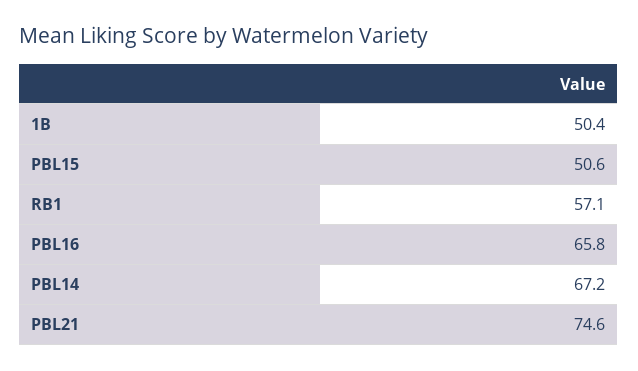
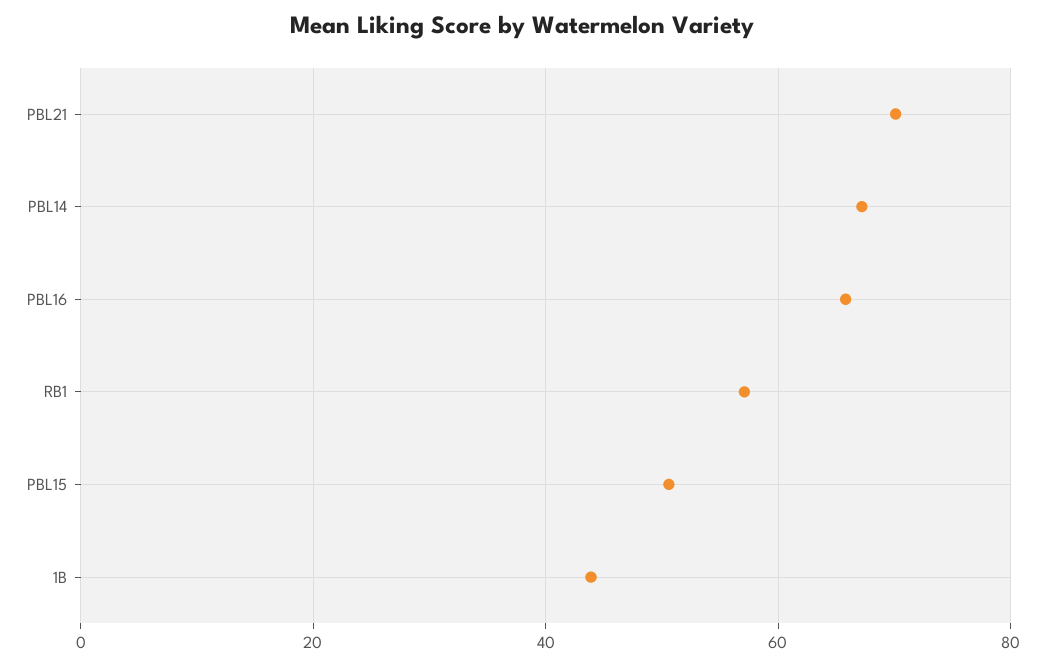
  {
-   "1B": 50.4,
+   "1B": 44,
    "PBL15": 50.6,
    "RB1": 57.1,
    "PBL16": 65.8,
    "PBL14": 67.2,
-   "PBL21": 74.6
+   "PBL21": 70
  }

